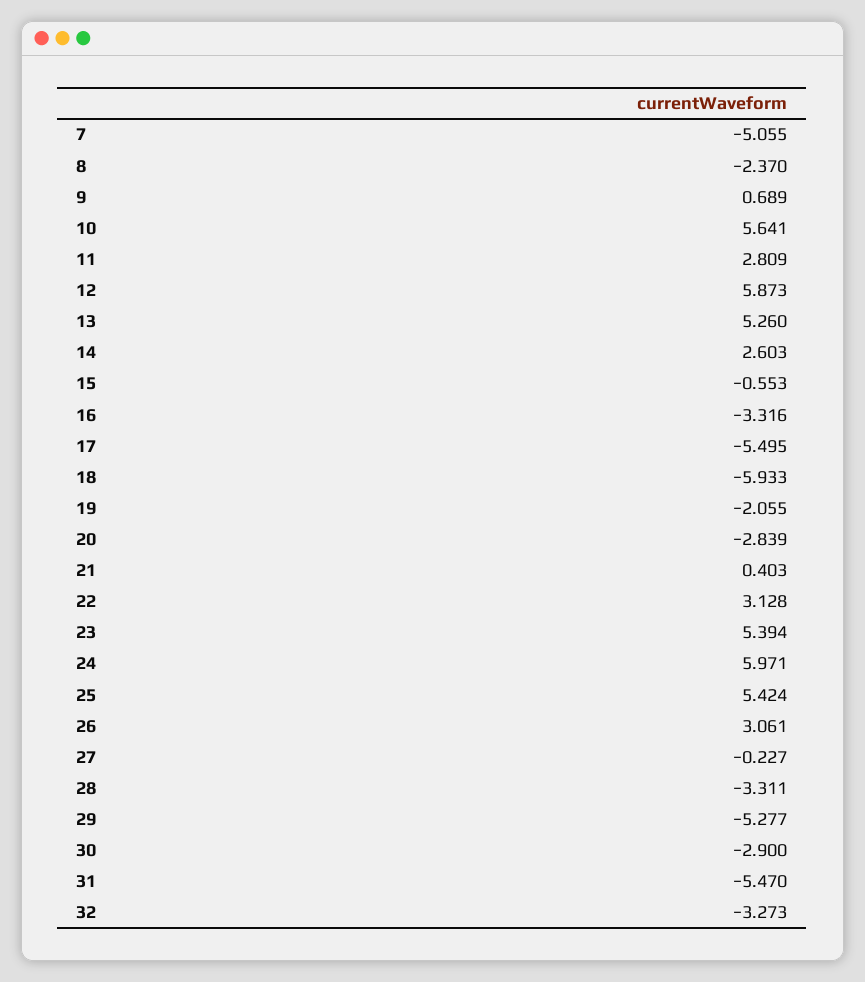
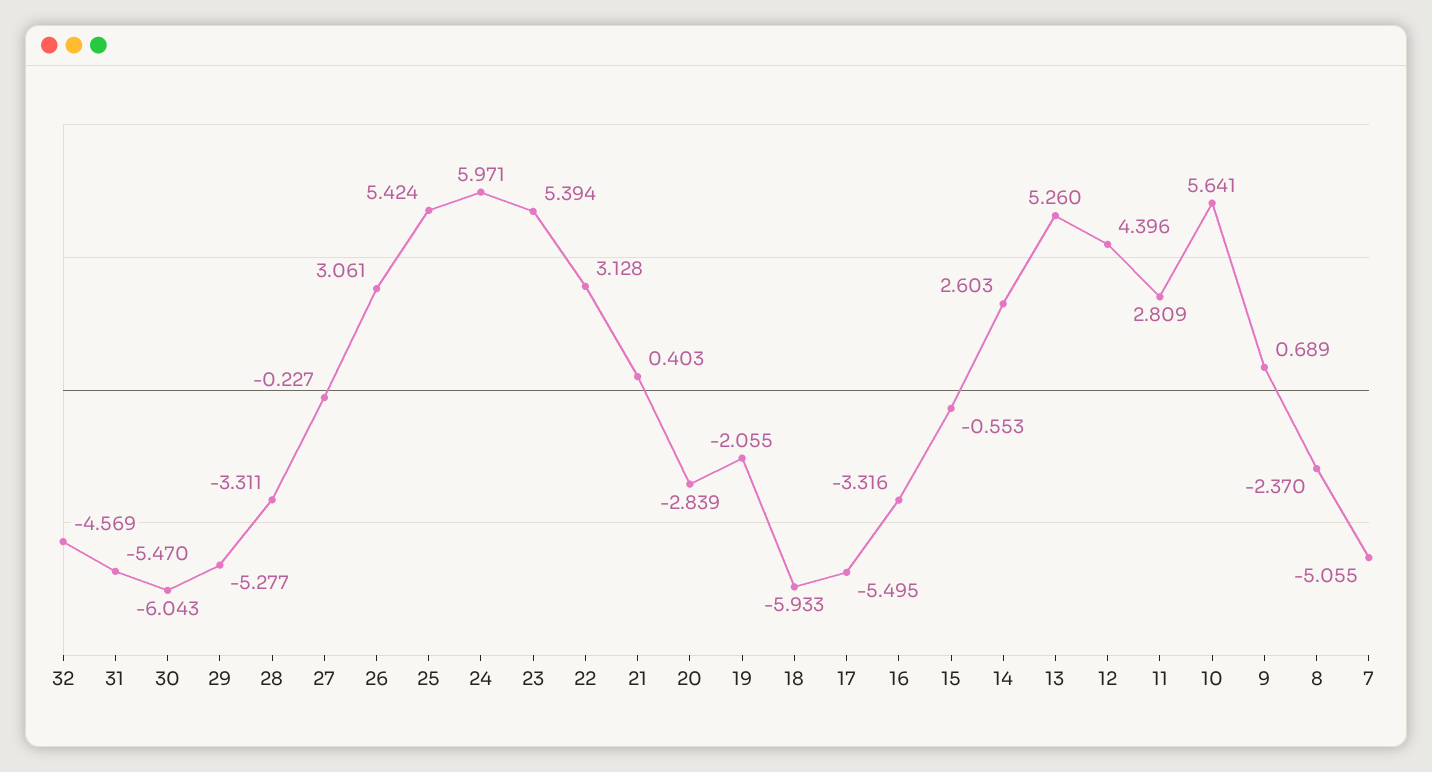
  {
    "7": -5.055,
    "8": -2.37,
    "9": 0.689,
    "10": 5.641,
    "11": 2.809,
-   "12": 5.873,
+   "12": 4.396,
    "13": 5.26,
    "14": 2.603,
    "15": -0.553,
    "16": -3.316,
    "17": -5.495,
    "18": -5.933,
    "19": -2.055,
    "20": -2.839,
    "21": 0.403,
    "22": 3.128,
    "23": 5.394,
    "24": 5.971,
    "25": 5.424,
    "26": 3.061,
    "27": -0.227,
    "28": -3.311,
    "29": -5.277,
-   "30": -2.9,
+   "30": -6.043,
    "31": -5.47,
-   "32": -3.273
+   "32": -4.569
  }

